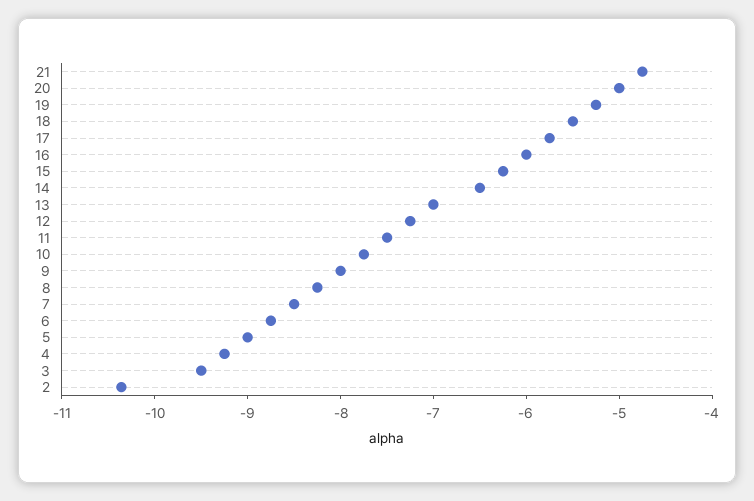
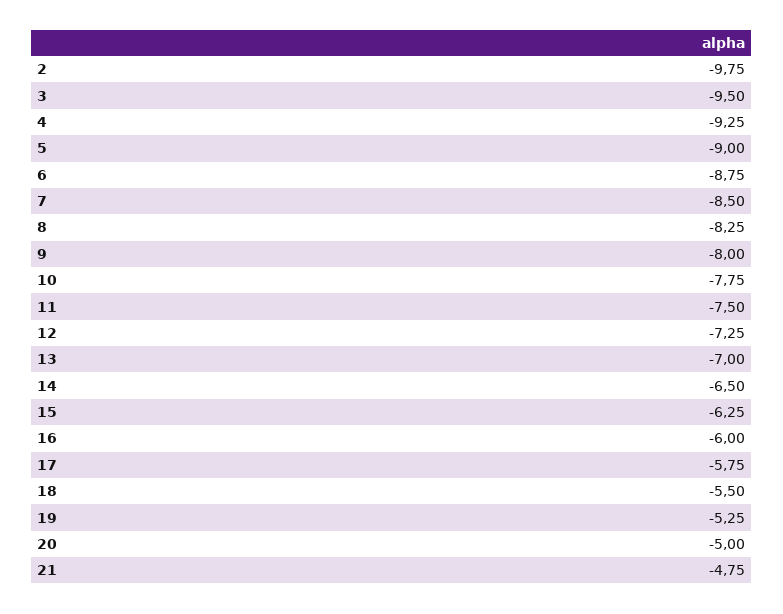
  {
    "21": -4.75,
    "20": -5,
    "19": -5.25,
    "18": -5.5,
    "17": -5.75,
    "16": -6,
    "15": -6.25,
    "14": -6.5,
    "13": -7,
    "12": -7.25,
    "11": -7.5,
    "10": -7.75,
    "9": -8,
    "8": -8.25,
    "7": -8.5,
    "6": -8.75,
    "5": -9,
    "4": -9.25,
    "3": -9.5,
-   "2": -10.4
+   "2": -9.75
  }

